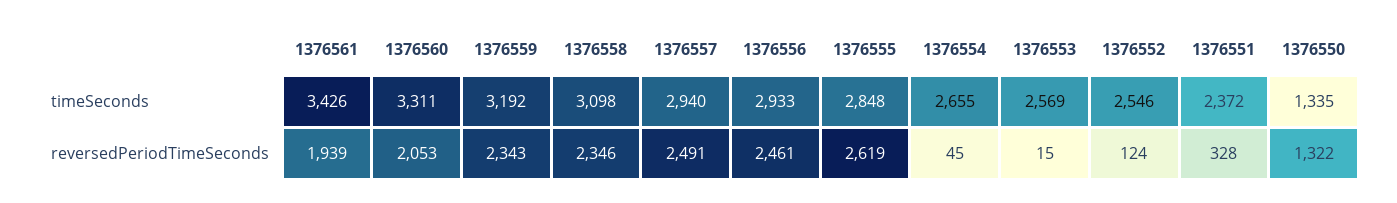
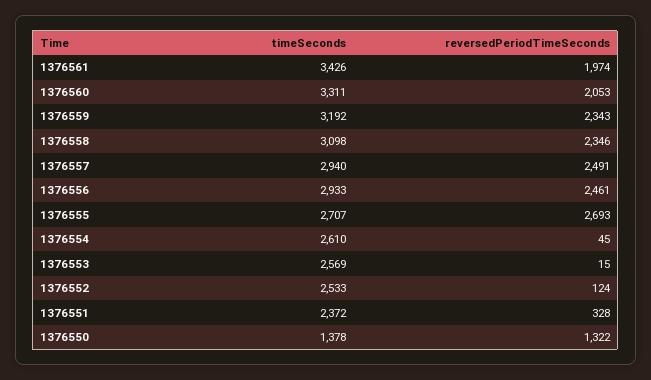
  {
    "1376561": {
      "timeSeconds": 3426,
-     "reversedPeriodTimeSeconds": 1939
+     "reversedPeriodTimeSeconds": 1974
    },
    "1376560": {
      "timeSeconds": 3311,
      "reversedPeriodTimeSeconds": 2053
    },
    "1376559": {
      "timeSeconds": 3192,
      "reversedPeriodTimeSeconds": 2343
    },
    "1376558": {
      "timeSeconds": 3098,
      "reversedPeriodTimeSeconds": 2346
    },
    "1376557": {
      "timeSeconds": 2940,
      "reversedPeriodTimeSeconds": 2491
    },
    "1376556": {
      "timeSeconds": 2933,
      "reversedPeriodTimeSeconds": 2461
    },
    "1376555": {
-     "timeSeconds": 2848,
+     "timeSeconds": 2707,
-     "reversedPeriodTimeSeconds": 2619
+     "reversedPeriodTimeSeconds": 2693
    },
    "1376554": {
-     "timeSeconds": 2655,
+     "timeSeconds": 2610,
      "reversedPeriodTimeSeconds": 45
    },
    "1376553": {
      "timeSeconds": 2569,
      "reversedPeriodTimeSeconds": 15
    },
    "1376552": {
-     "timeSeconds": 2546,
+     "timeSeconds": 2533,
      "reversedPeriodTimeSeconds": 124
    },
    "1376551": {
      "timeSeconds": 2372,
      "reversedPeriodTimeSeconds": 328
    },
    "1376550": {
-     "timeSeconds": 1335,
+     "timeSeconds": 1378,
      "reversedPeriodTimeSeconds": 1322
    }
  }

